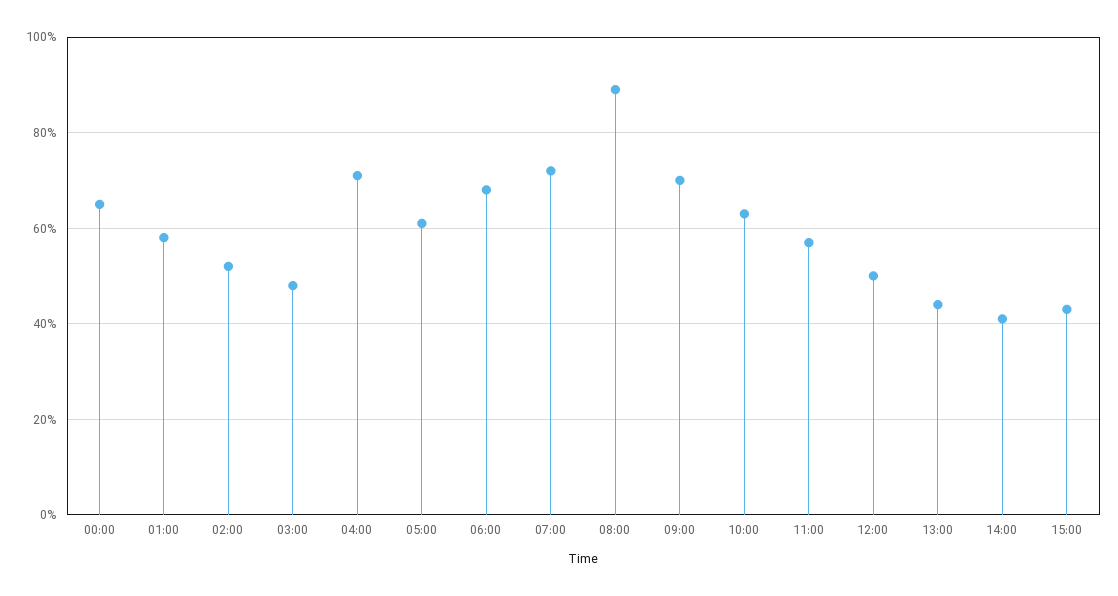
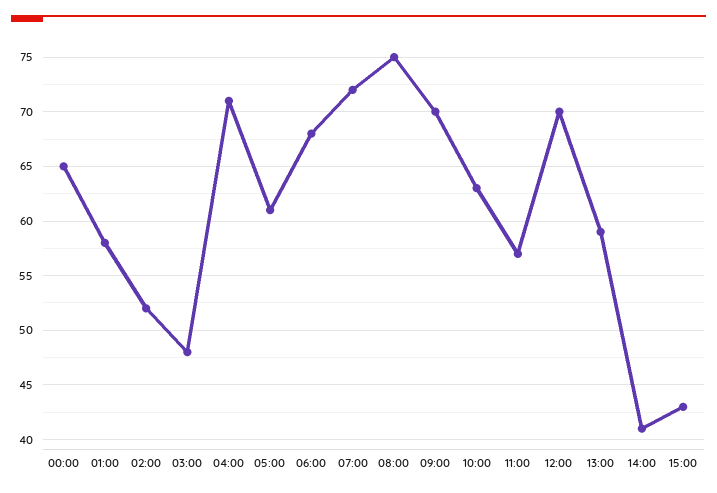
  {
    "00:00": 65,
    "01:00": 58,
    "02:00": 52,
    "03:00": 48,
    "04:00": 71,
    "05:00": 61,
    "06:00": 68,
    "07:00": 72,
-   "08:00": 90,
+   "08:00": 75,
    "09:00": 70,
    "10:00": 63,
    "11:00": 57,
-   "12:00": 50,
+   "12:00": 70,
-   "13:00": 45,
+   "13:00": 59,
    "14:00": 41,
    "15:00": 43
  }

